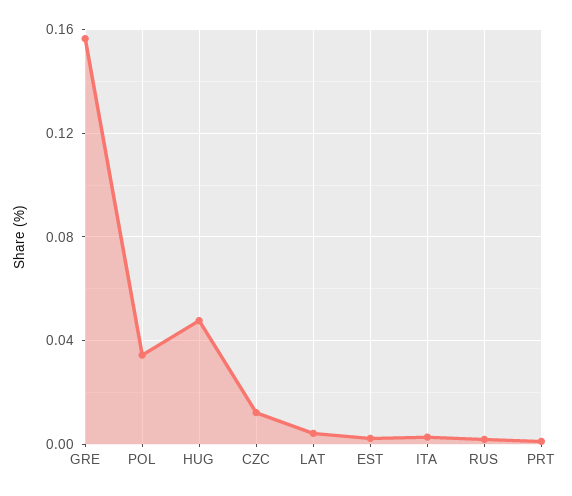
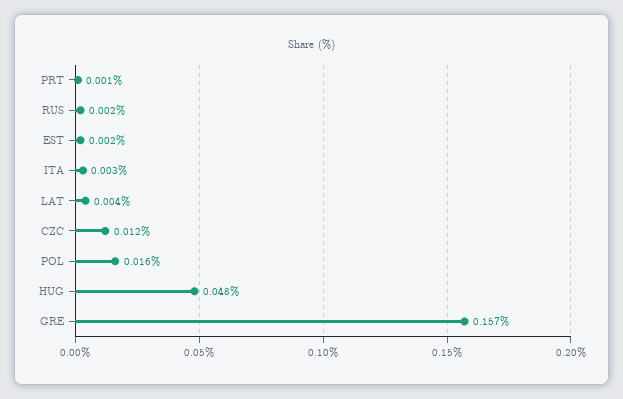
  {
    "GRE": 0.157,
-   "POL": 0.035,
+   "POL": 0.016,
    "HUG": 0.048,
    "CZC": 0.012,
    "LAT": 0.004,
    "EST": 0.002,
    "ITA": 0.003,
    "RUS": 0.002,
    "PRT": 0.001
  }

